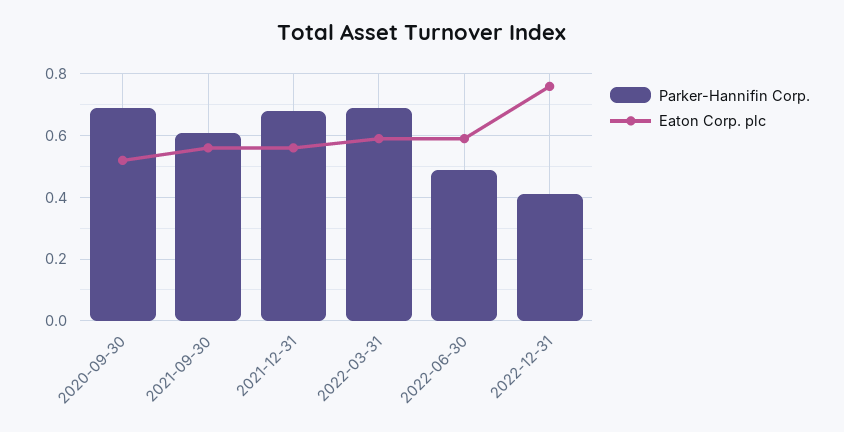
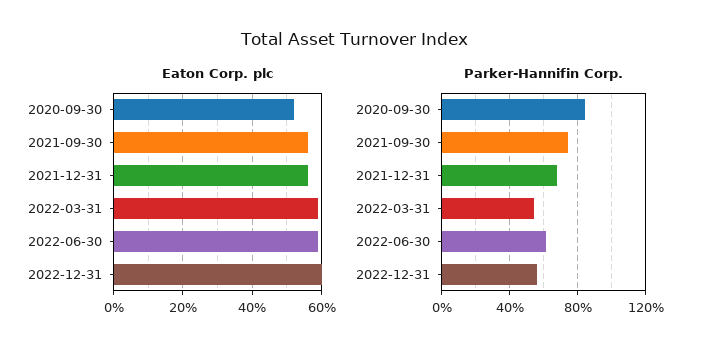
  {
    "Parker-Hannifin Corp.": {
-     "2020-09-30": 0.7,
+     "2020-09-30": 0.85,
-     "2021-09-30": 0.6,
+     "2021-09-30": 0.75,
      "2021-12-31": 0.7,
-     "2022-03-31": 0.7,
+     "2022-03-31": 0.55,
-     "2022-06-30": 0.5,
+     "2022-06-30": 0.6,
-     "2022-12-31": 0.4
+     "2022-12-31": 0.55
    },
    "Eaton Corp. plc": {
      "2020-09-30": 0.5,
      "2021-09-30": 0.55,
      "2021-12-31": 0.55,
      "2022-03-31": 0.6,
      "2022-06-30": 0.6,
-     "2022-12-31": 0.75
+     "2022-12-31": 0.6
    }
  }

